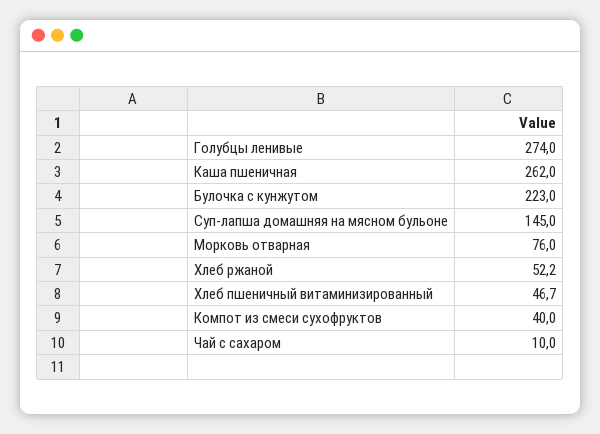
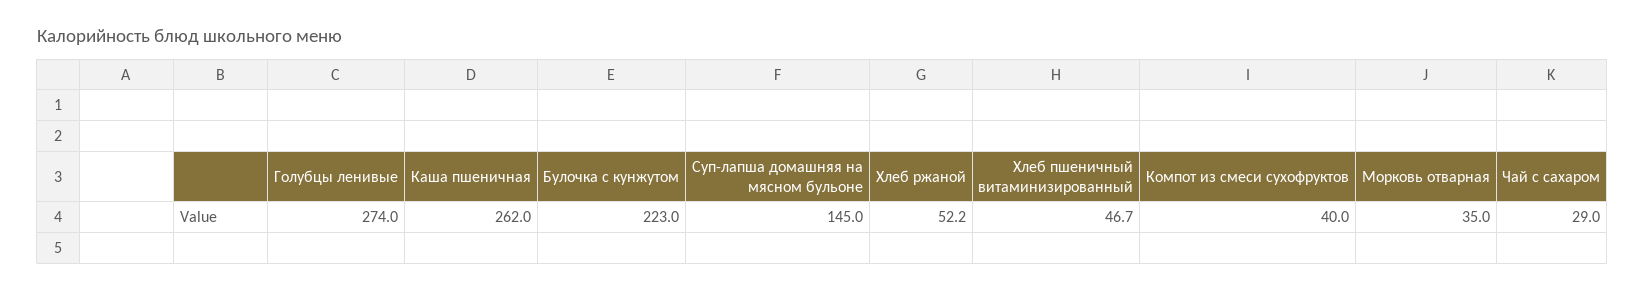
  {
    "Голубцы ленивые": 274,
    "Каша пшеничная": 262,
    "Булочка с кунжутом": 223,
    "Суп-лапша домашняя на мясном бульоне": 145,
-   "Морковь отварная": 76,
+   "Морковь отварная": 35,
    "Хлеб ржаной": 52.2,
    "Хлеб пшеничный витаминизированный": 46.7,
    "Компот из смеси сухофруктов": 40,
-   "Чай с сахаром": 10
+   "Чай с сахаром": 29
  }

